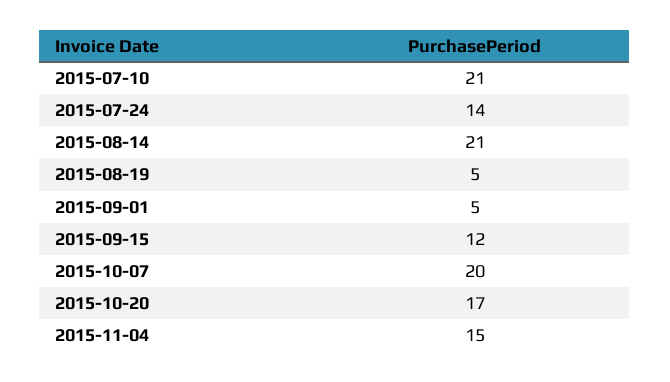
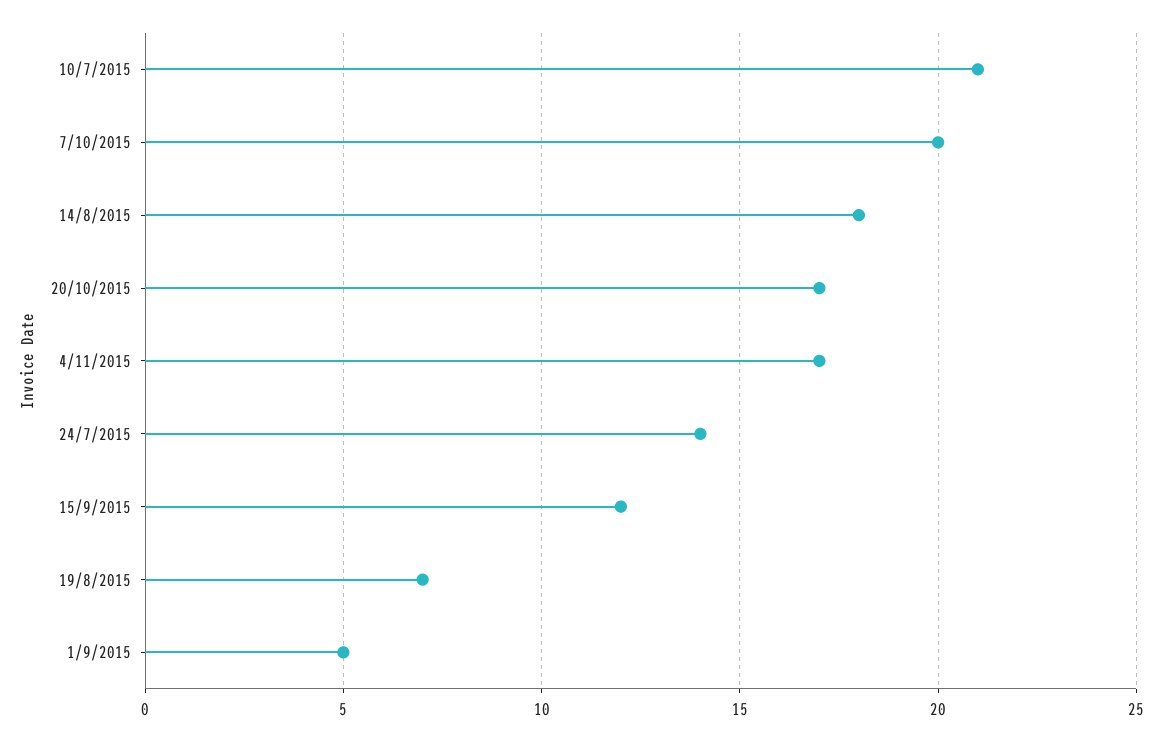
  {
    "2015-07-10": 21,
    "2015-07-24": 14,
-   "2015-08-14": 21,
+   "2015-08-14": 18,
-   "2015-08-19": 5,
+   "2015-08-19": 7,
    "2015-09-01": 5,
    "2015-09-15": 12,
    "2015-10-07": 20,
    "2015-10-20": 17,
-   "2015-11-04": 15
+   "2015-11-04": 17
  }

